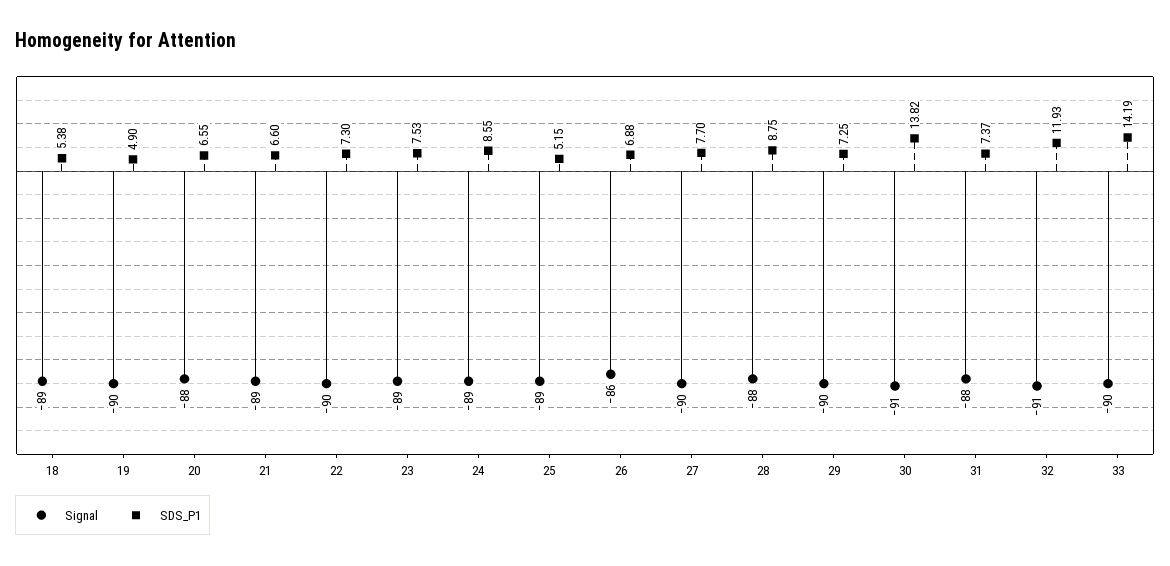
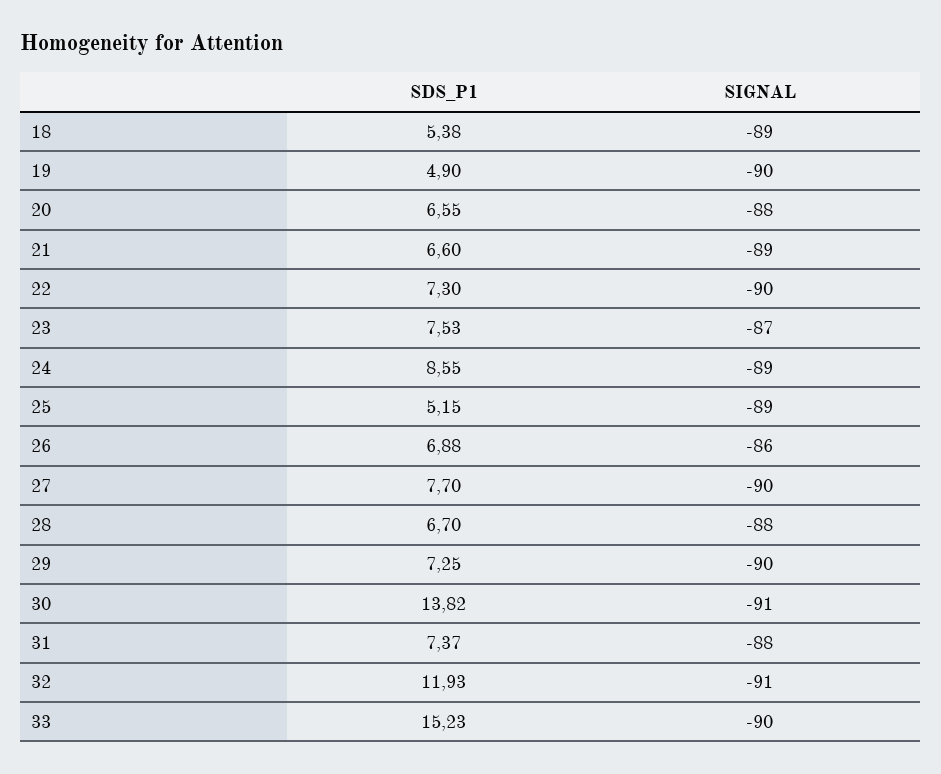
  {
    "Signal": {
      "18": -89,
      "19": -90,
      "20": -88,
      "21": -89,
      "22": -90,
-     "23": -89,
+     "23": -87,
      "24": -89,
      "25": -89,
      "26": -86,
      "27": -90,
      "28": -88,
      "29": -90,
      "30": -91,
      "31": -88,
      "32": -91,
      "33": -90
    },
    "SDS_P1": {
      "18": 5.38,
      "19": 4.9,
      "20": 6.55,
      "21": 6.6,
      "22": 7.3,
      "23": 7.53,
      "24": 8.55,
      "25": 5.15,
      "26": 6.88,
      "27": 7.7,
-     "28": 8.75,
+     "28": 6.7,
      "29": 7.25,
      "30": 13.82,
      "31": 7.37,
      "32": 11.93,
-     "33": 14.19
+     "33": 15.23
    }
  }

